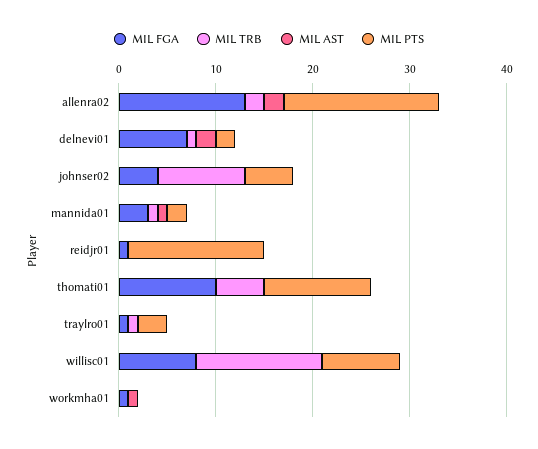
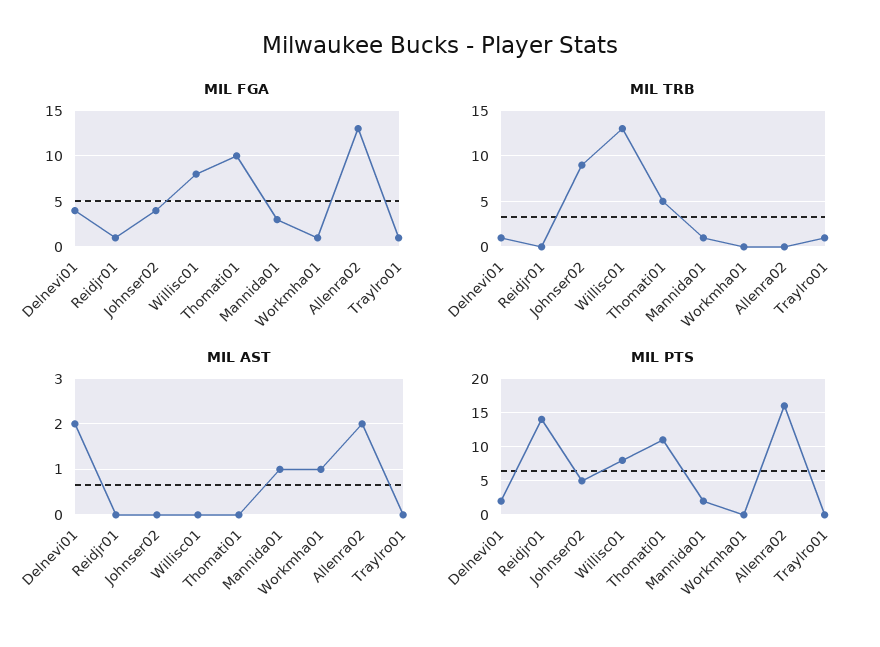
  {
    "MIL FGA": {
      "allenra02": 13,
-     "delnevi01": 7,
+     "delnevi01": 4,
      "johnser02": 4,
      "mannida01": 3,
      "reidjr01": 1,
      "thomati01": 10,
      "traylro01": 1,
      "willisc01": 8,
      "workmha01": 1
    },
    "MIL TRB": {
-     "allenra02": 2,
+     "allenra02": 0,
      "delnevi01": 1,
      "johnser02": 9,
      "mannida01": 1,
      "reidjr01": 0,
      "thomati01": 5,
      "traylro01": 1,
      "willisc01": 13,
      "workmha01": 0
    },
    "MIL AST": {
      "allenra02": 2,
      "delnevi01": 2,
      "johnser02": 0,
      "mannida01": 1,
      "reidjr01": 0,
      "thomati01": 0,
      "traylro01": 0,
      "willisc01": 0,
      "workmha01": 1
    },
    "MIL PTS": {
      "allenra02": 16,
      "delnevi01": 2,
      "johnser02": 5,
      "mannida01": 2,
      "reidjr01": 14,
      "thomati01": 11,
-     "traylro01": 3,
+     "traylro01": 0,
      "willisc01": 8,
      "workmha01": 0
    }
  }

